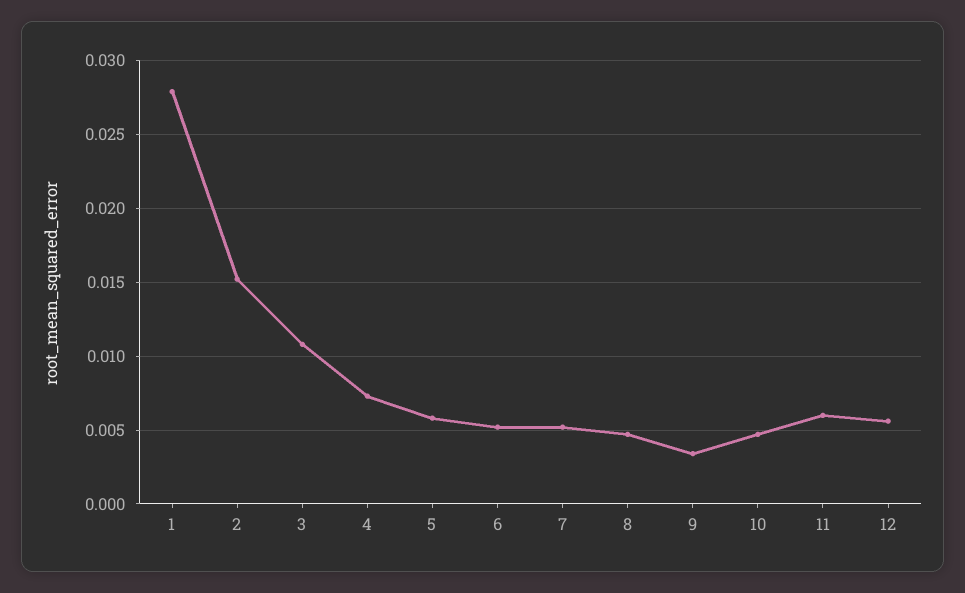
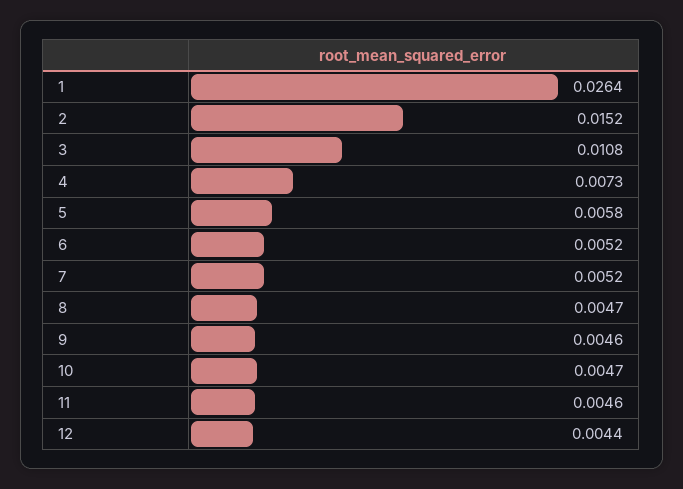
  {
-   "1": 0.028,
+   "1": 0.0264,
    "2": 0.0152,
    "3": 0.0108,
    "4": 0.0073,
    "5": 0.0058,
    "6": 0.0052,
    "7": 0.0052,
    "8": 0.0047,
-   "9": 0.0035,
+   "9": 0.0046,
    "10": 0.0047,
-   "11": 0.006,
+   "11": 0.0046,
-   "12": 0.0055
+   "12": 0.0044
  }

